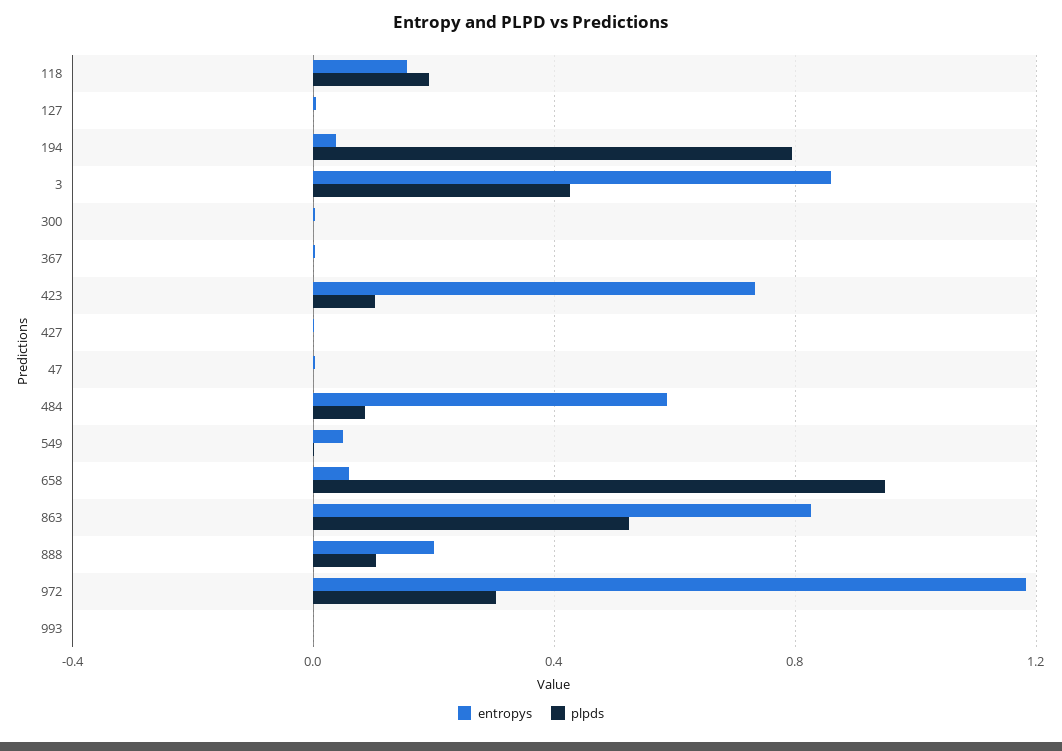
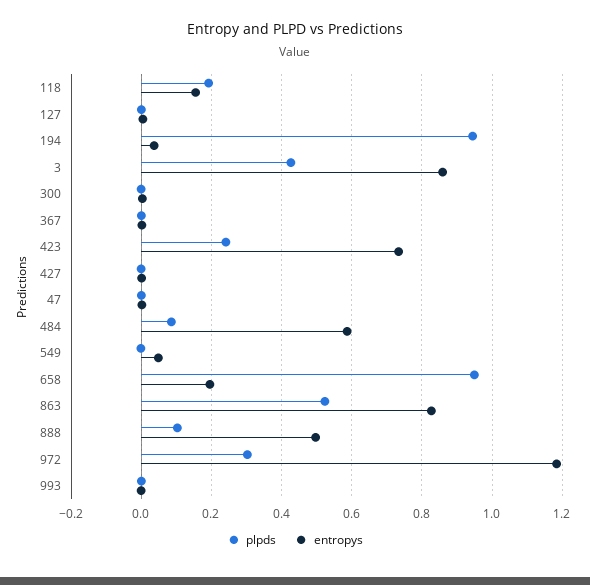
  {
    "entropys": {
      "118": 0.16,
      "127": 0,
      "194": 0.04,
      "3": 0.86,
      "300": 0,
      "367": 0,
      "423": 0.74,
      "427": 0,
      "47": 0,
      "484": 0.58,
      "549": 0.04,
-     "658": 0.05,
+     "658": 0.2,
      "863": 0.82,
-     "888": 0.2,
+     "888": 0.5,
      "972": 1.18,
      "993": 0
    },
    "plpds": {
      "118": 0.2,
      "127": 0,
-     "194": 0.8,
+     "194": 0.94,
      "3": 0.42,
      "300": 0,
      "367": 0,
-     "423": 0.1,
+     "423": 0.24,
      "427": 0,
      "47": 0,
      "484": 0.08,
      "549": 0,
      "658": 0.94,
      "863": 0.52,
      "888": 0.1,
      "972": 0.3,
      "993": 0
    }
  }

